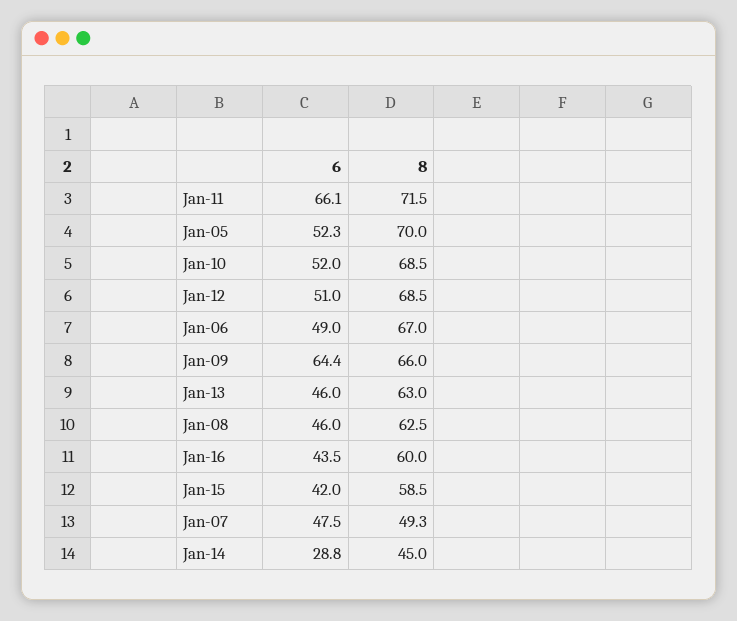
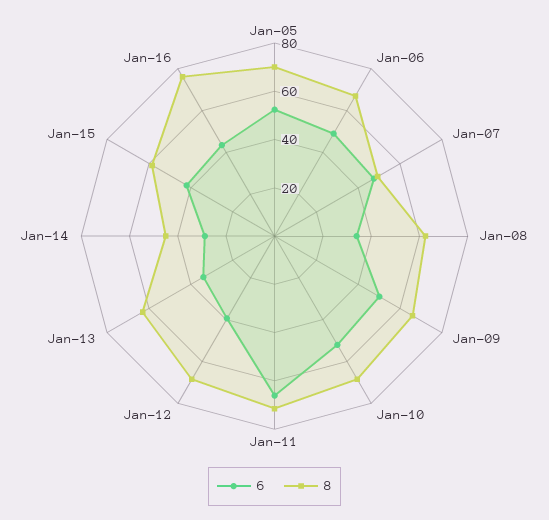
  {
    "6": {
      "Jan-11": 66.1,
      "Jan-05": 52.3,
      "Jan-10": 52,
-     "Jan-12": 51,
+     "Jan-12": 40,
      "Jan-06": 49,
-     "Jan-09": 64.4,
+     "Jan-09": 50,
-     "Jan-13": 46,
+     "Jan-13": 35,
-     "Jan-08": 46,
+     "Jan-08": 35,
      "Jan-16": 43.5,
      "Jan-15": 42,
      "Jan-07": 47.5,
      "Jan-14": 28.8
    },
    "8": {
      "Jan-11": 71.5,
      "Jan-05": 70,
      "Jan-10": 68.5,
      "Jan-12": 68.5,
      "Jan-06": 67,
      "Jan-09": 66,
      "Jan-13": 63,
      "Jan-08": 62.5,
-     "Jan-16": 60,
+     "Jan-16": 75,
      "Jan-15": 58.5,
      "Jan-07": 49.3,
      "Jan-14": 45
    }
  }

